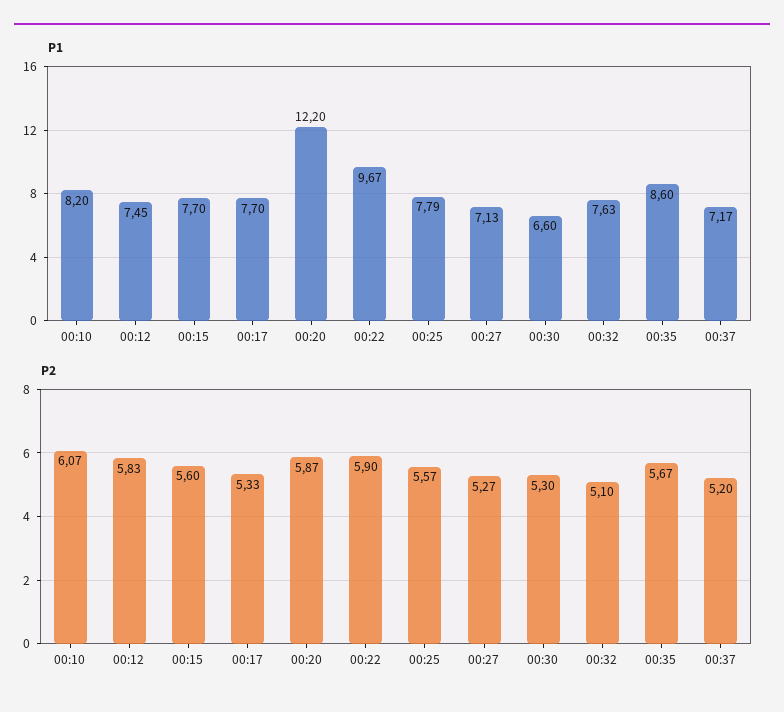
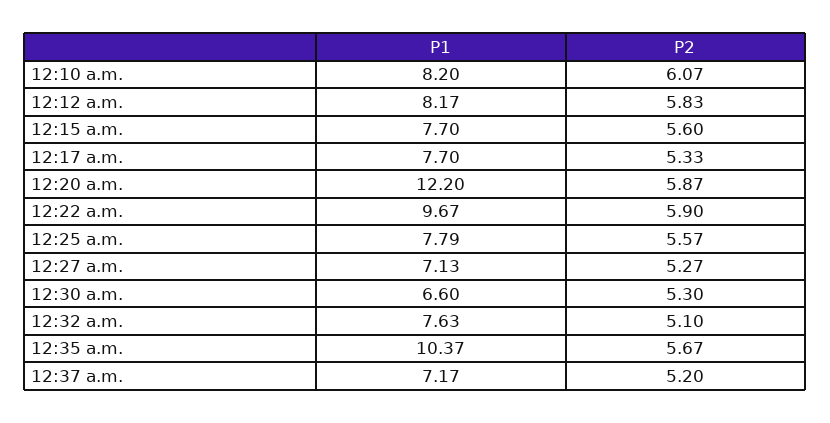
  {
    "P1": {
      "00:10": 8.2,
-     "00:12": 7.45,
+     "00:12": 8.17,
      "00:15": 7.7,
      "00:17": 7.7,
      "00:20": 12.2,
      "00:22": 9.67,
      "00:25": 7.79,
      "00:27": 7.13,
      "00:30": 6.6,
      "00:32": 7.63,
-     "00:35": 8.6,
+     "00:35": 10.37,
      "00:37": 7.17
    },
    "P2": {
      "00:10": 6.07,
      "00:12": 5.83,
      "00:15": 5.6,
      "00:17": 5.33,
      "00:20": 5.87,
      "00:22": 5.9,
      "00:25": 5.57,
      "00:27": 5.27,
      "00:30": 5.3,
      "00:32": 5.1,
      "00:35": 5.67,
      "00:37": 5.2
    }
  }

